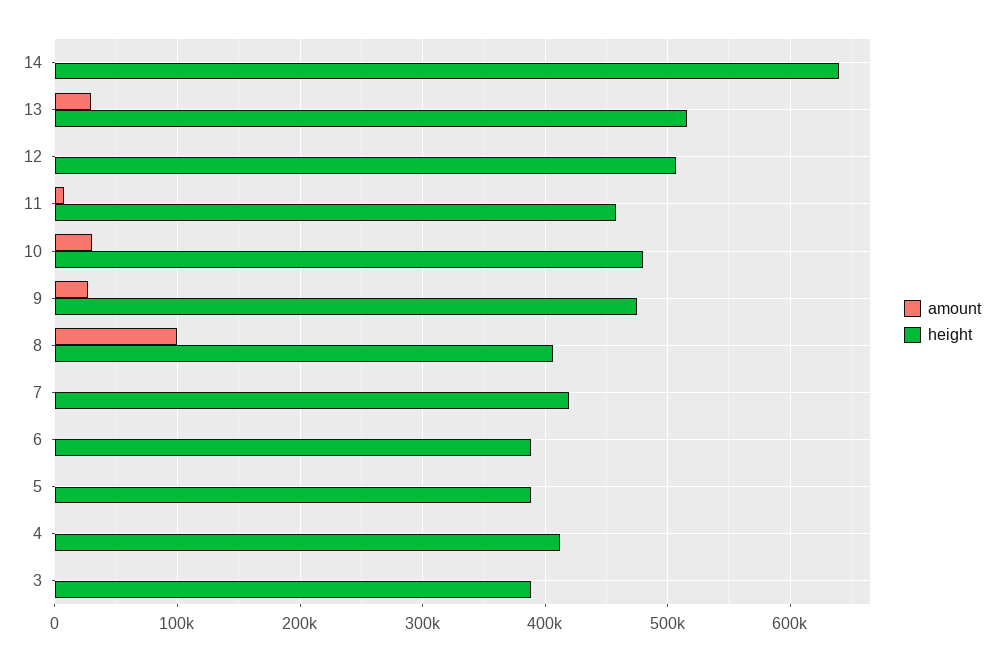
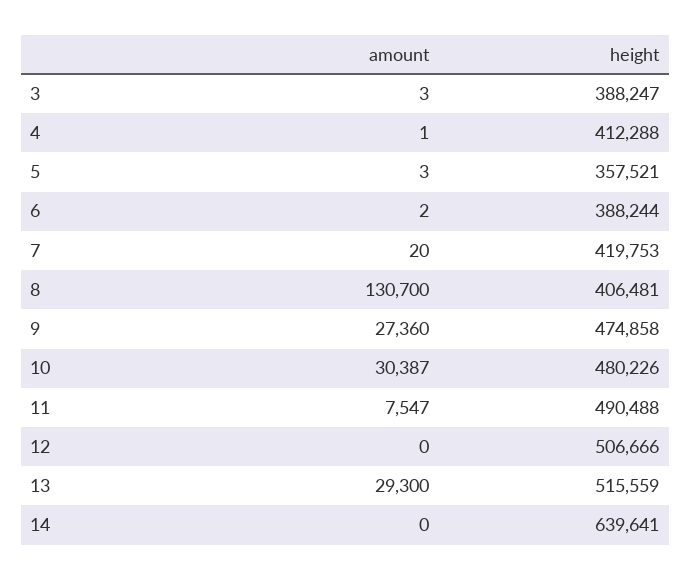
  {
    "amount": {
      "14": 0,
      "13": 29300,
      "12": 0,
      "11": 7547,
      "10": 30387,
      "9": 27360,
-     "8": 100000,
+     "8": 130700,
      "7": 20,
      "6": 2,
      "5": 3,
      "4": 1,
      "3": 3
    },
    "height": {
      "14": 639641,
      "13": 515559,
      "12": 506666,
-     "11": 460000,
+     "11": 490488,
      "10": 480226,
      "9": 474858,
      "8": 406481,
      "7": 419753,
      "6": 388244,
-     "5": 390000,
+     "5": 357521,
      "4": 412288,
      "3": 388247
    }
  }

